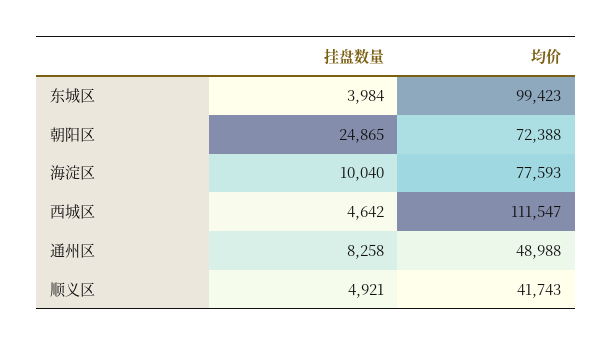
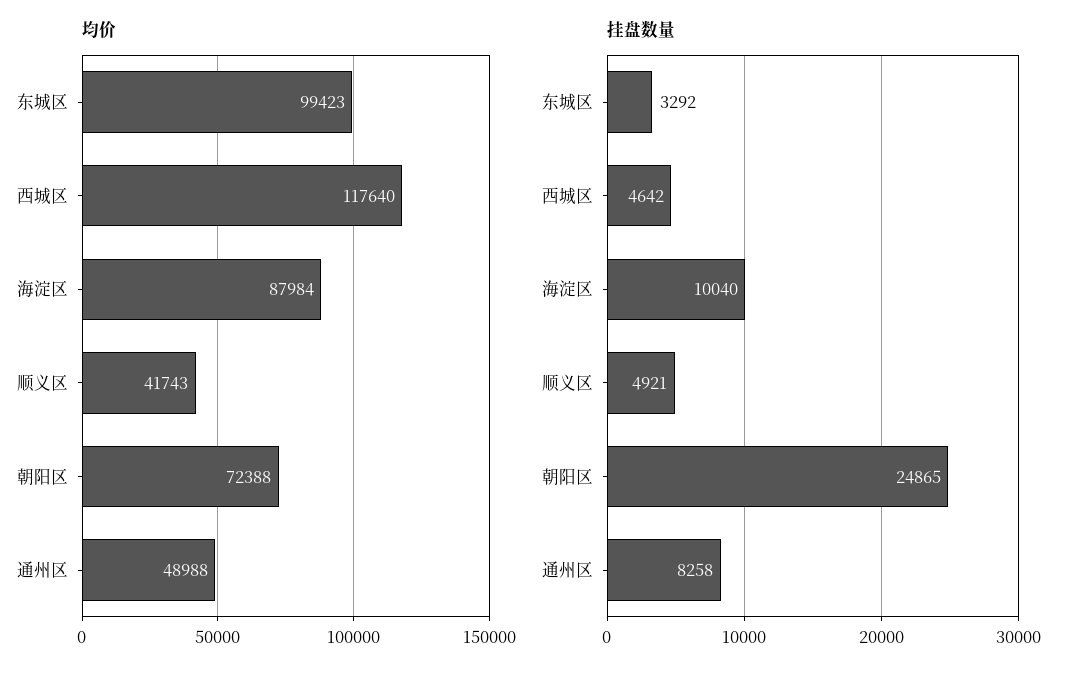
  {
    "挂盘数量": {
-     "东城区": 3984,
+     "东城区": 3292,
      "朝阳区": 24865,
      "海淀区": 10040,
      "西城区": 4642,
      "通州区": 8258,
      "顺义区": 4921
    },
    "均价": {
      "东城区": 99423,
      "朝阳区": 72388,
-     "海淀区": 77593,
+     "海淀区": 87984,
-     "西城区": 111547,
+     "西城区": 117640,
      "通州区": 48988,
      "顺义区": 41743
    }
  }

